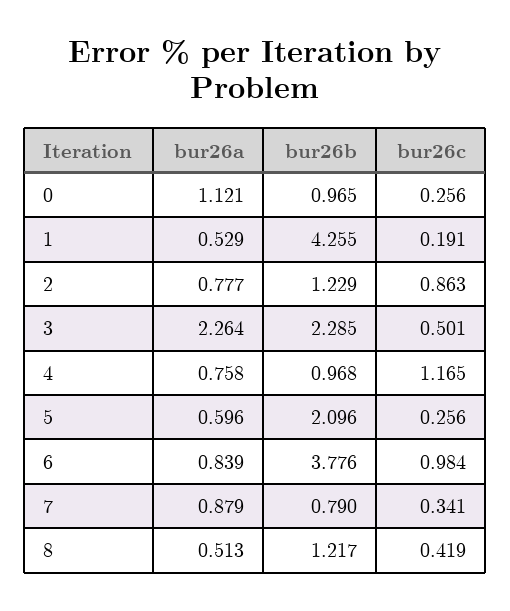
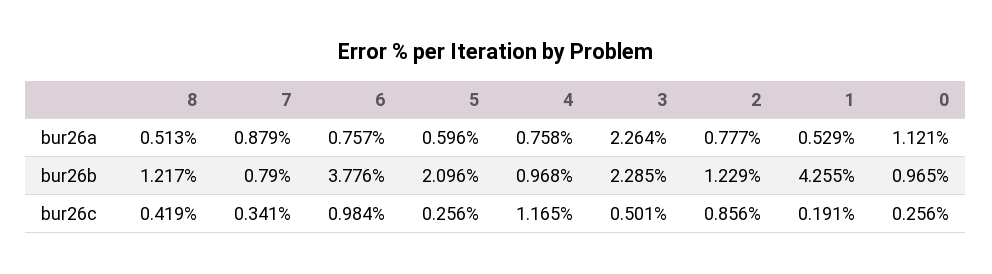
  {
    "bur26a": {
      "0": 1.121,
      "1": 0.529,
      "2": 0.777,
      "3": 2.264,
      "4": 0.758,
      "5": 0.596,
-     "6": 0.839,
+     "6": 0.757,
      "7": 0.879,
      "8": 0.513
    },
    "bur26b": {
      "0": 0.965,
      "1": 4.255,
      "2": 1.229,
      "3": 2.285,
      "4": 0.968,
      "5": 2.096,
      "6": 3.776,
      "7": 0.79,
      "8": 1.217
    },
    "bur26c": {
      "0": 0.256,
      "1": 0.191,
-     "2": 0.863,
+     "2": 0.856,
      "3": 0.501,
      "4": 1.165,
      "5": 0.256,
      "6": 0.984,
      "7": 0.341,
      "8": 0.419
    }
  }

